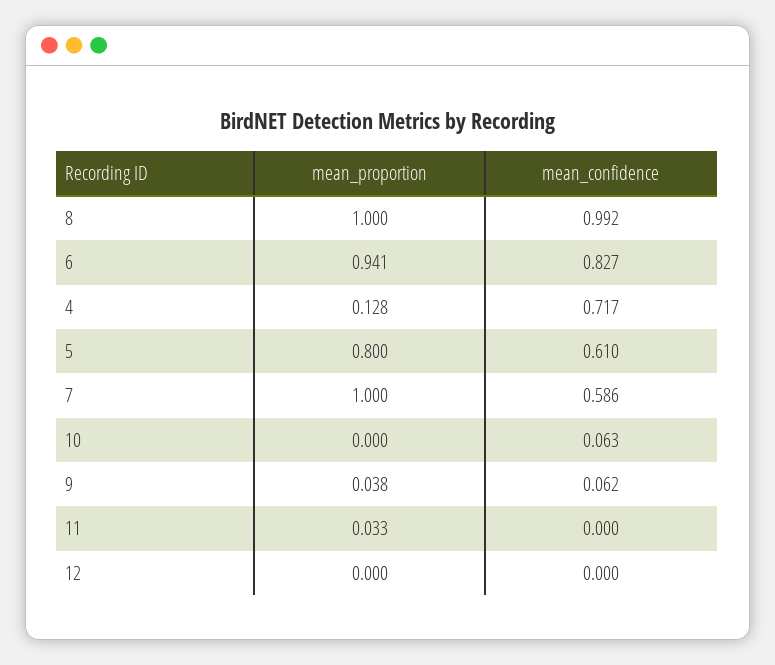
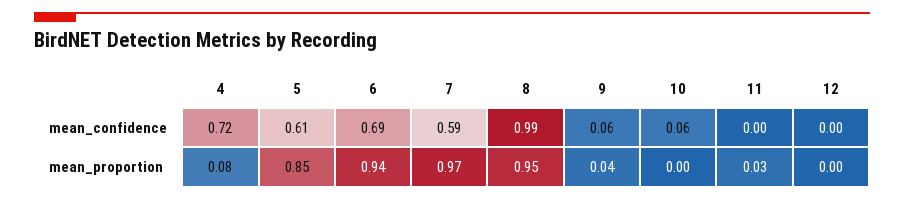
  {
    "mean_proportion": {
-     "8": 1,
+     "8": 0.95,
      "6": 0.941,
-     "4": 0.128,
+     "4": 0.08,
-     "5": 0.8,
+     "5": 0.85,
-     "7": 1,
+     "7": 0.97,
      "10": 0,
      "9": 0.038,
      "11": 0.033,
      "12": 0
    },
    "mean_confidence": {
      "8": 0.992,
-     "6": 0.827,
+     "6": 0.69,
      "4": 0.717,
      "5": 0.61,
      "7": 0.586,
      "10": 0.063,
      "9": 0.062,
      "11": 0,
      "12": 0
    }
  }

